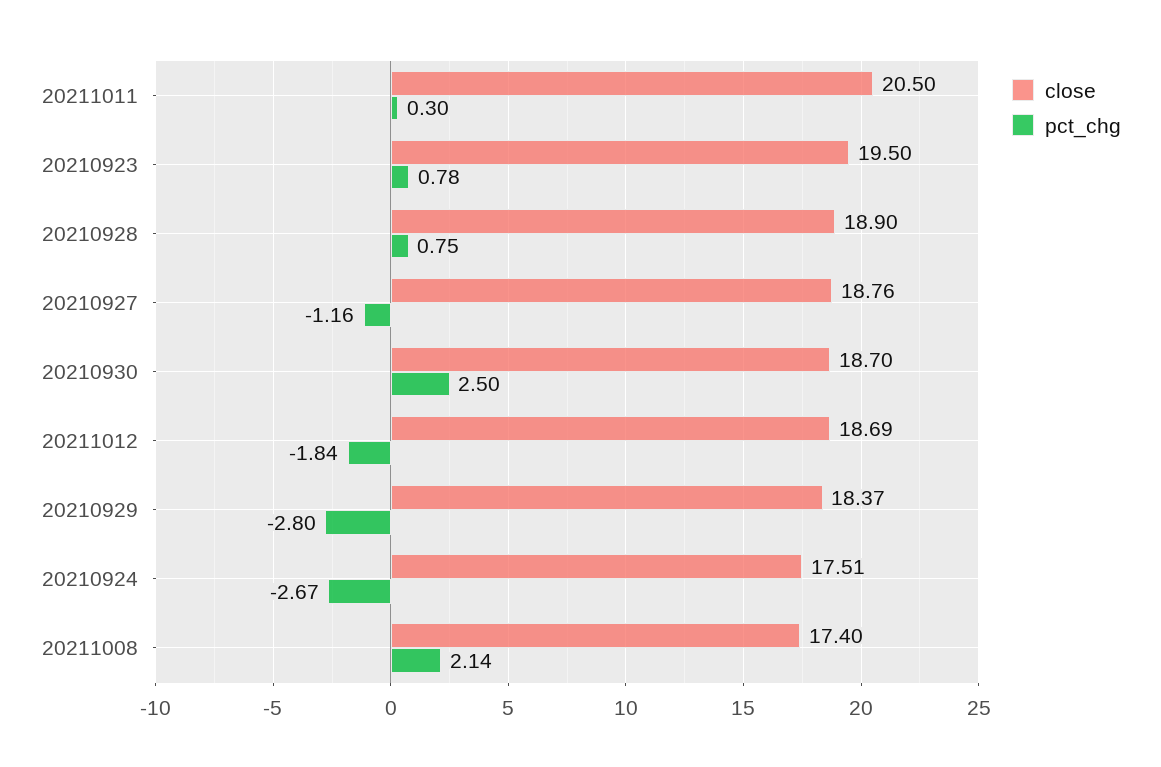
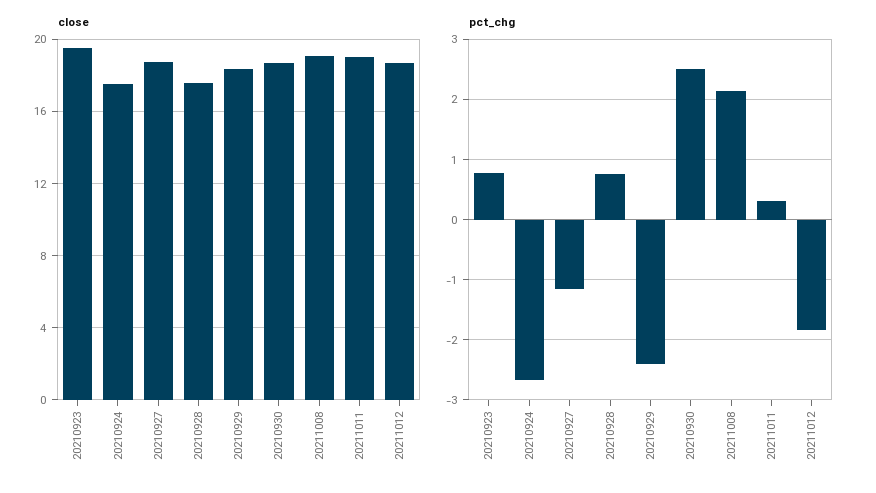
  {
    "close": {
-     "20211011": 20.5,
+     "20211011": 19,
      "20210923": 19.5,
-     "20210928": 18.9,
+     "20210928": 17.5,
      "20210927": 18.76,
      "20210930": 18.7,
      "20211012": 18.69,
      "20210929": 18.37,
      "20210924": 17.51,
-     "20211008": 17.4
+     "20211008": 19
    },
    "pct_chg": {
      "20211011": 0.3,
      "20210923": 0.78,
      "20210928": 0.75,
      "20210927": -1.16,
      "20210930": 2.5,
      "20211012": -1.84,
-     "20210929": -2.8,
+     "20210929": -2.4,
      "20210924": -2.67,
      "20211008": 2.14
    }
  }

